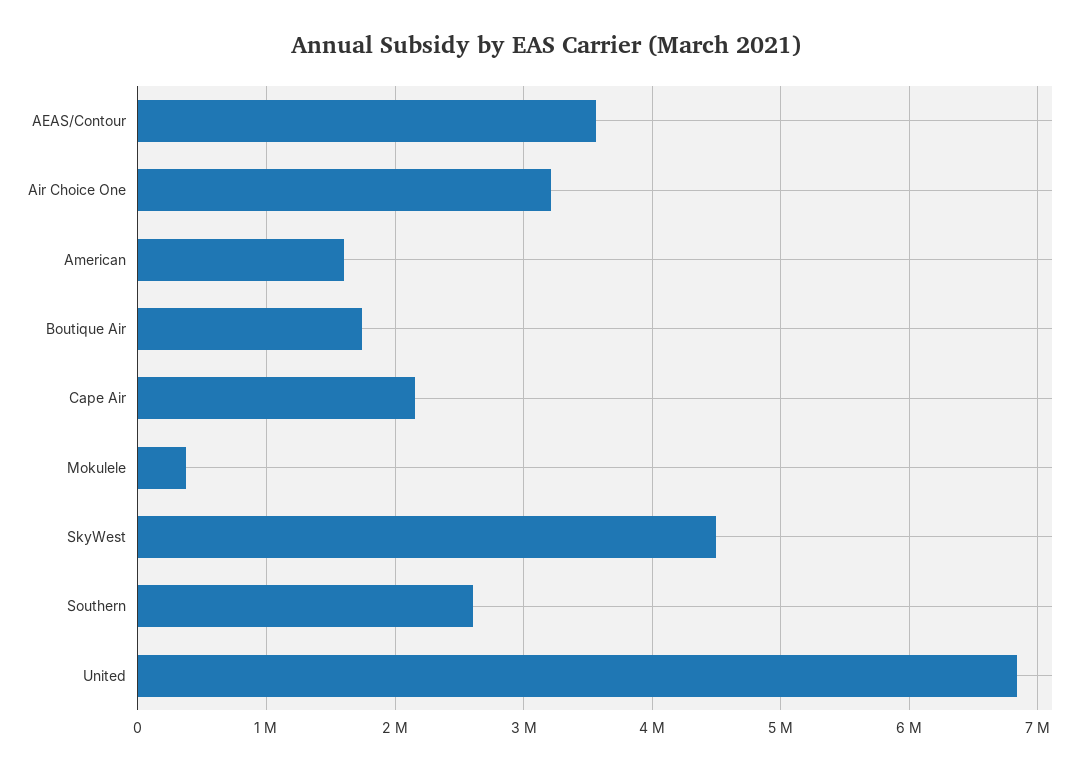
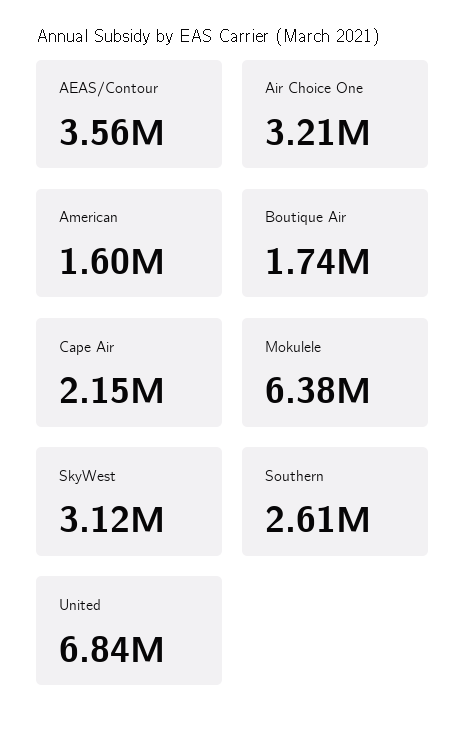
  {
    "AEAS/Contour": 3560000,
    "Air Choice One": 3210000,
    "American": 1600000,
    "Boutique Air": 1740000,
    "Cape Air": 2150000,
-   "Mokulele": 400000,
+   "Mokulele": 6380000,
-   "SkyWest": 4500000,
+   "SkyWest": 3120000,
    "Southern": 2610000,
    "United": 6840000
  }

